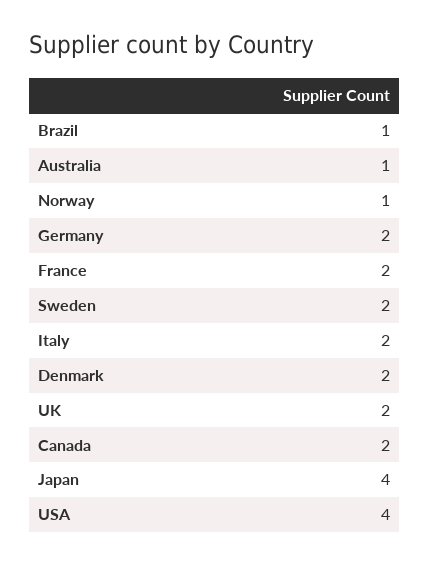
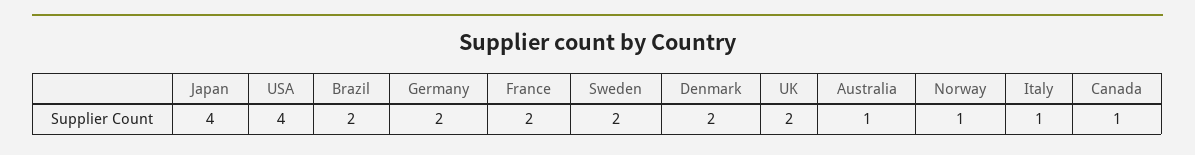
  {
-   "Brazil": 1,
+   "Brazil": 2,
    "Australia": 1,
    "Norway": 1,
    "Germany": 2,
    "France": 2,
    "Sweden": 2,
-   "Italy": 2,
+   "Italy": 1,
    "Denmark": 2,
    "UK": 2,
-   "Canada": 2,
+   "Canada": 1,
    "Japan": 4,
    "USA": 4
  }

